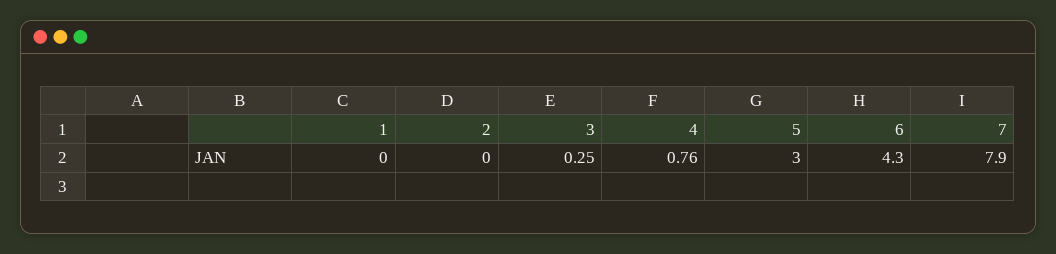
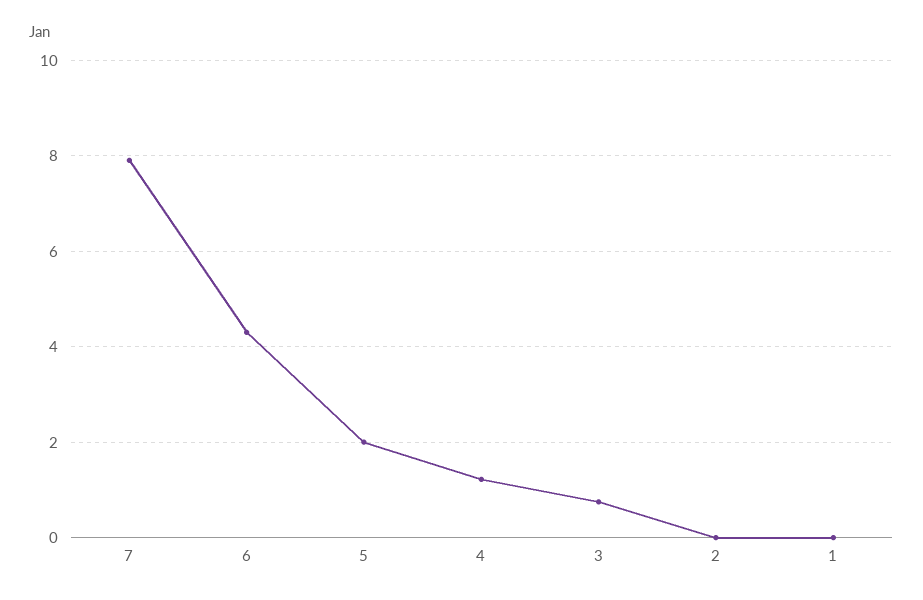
  {
    "1": 0,
    "2": 0,
-   "3": 0.25,
+   "3": 0.8,
-   "4": 0.76,
+   "4": 1.2,
-   "5": 3,
+   "5": 2,
    "6": 4.3,
    "7": 7.9
  }

